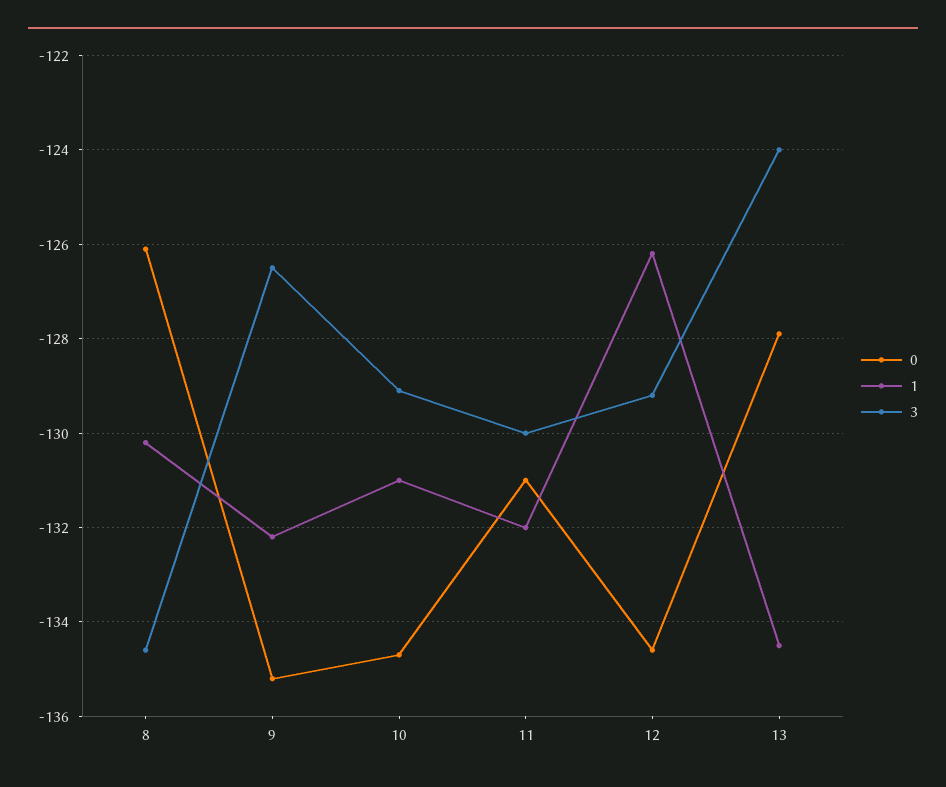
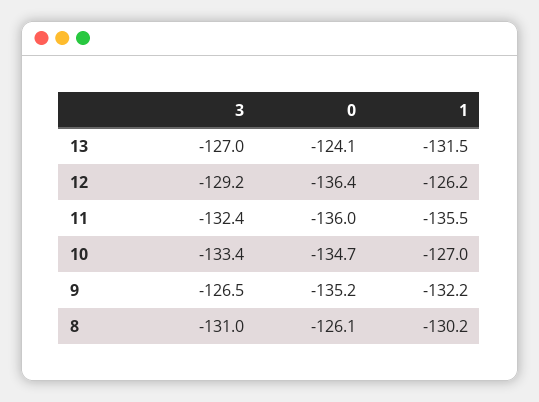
  {
    "0": {
      "8": -126.1,
      "9": -135.2,
      "10": -134.7,
-     "11": -131,
+     "11": -136,
-     "12": -134.5,
+     "12": -136.4,
-     "13": -128
+     "13": -124.1
    },
    "1": {
      "8": -130.2,
      "9": -132.2,
-     "10": -131,
+     "10": -127,
-     "11": -132,
+     "11": -135.5,
      "12": -126.2,
-     "13": -134.5
+     "13": -131.5
    },
    "3": {
-     "8": -134.5,
+     "8": -131,
      "9": -126.5,
-     "10": -129,
+     "10": -133.4,
-     "11": -130,
+     "11": -132.4,
      "12": -129.2,
-     "13": -124
+     "13": -127
    }
  }

